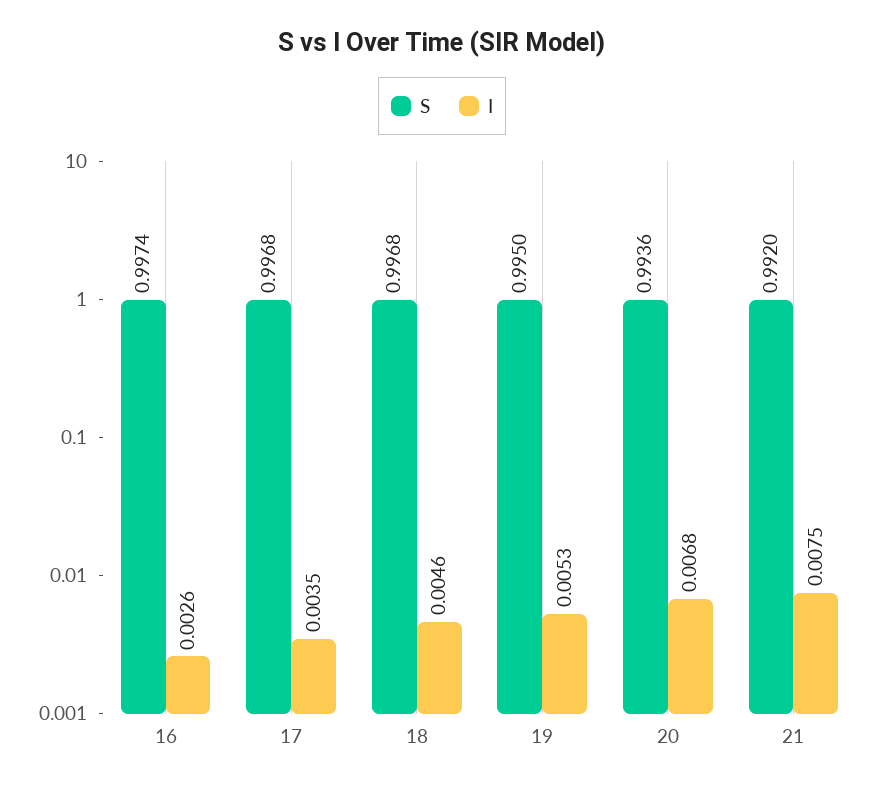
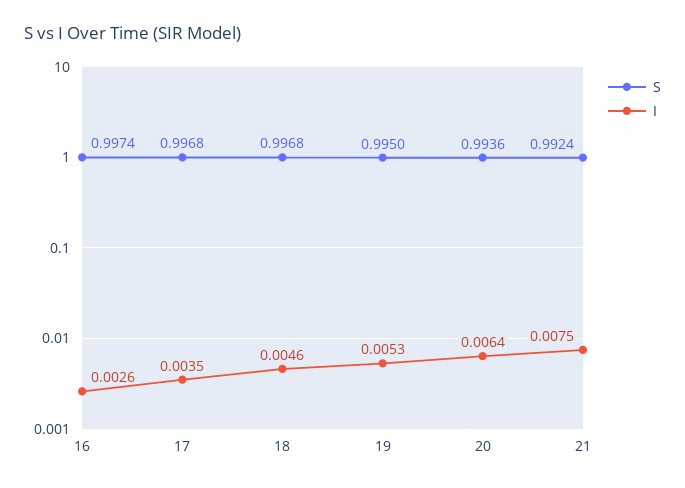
  {
    "S": {
      "16": 0.9974,
      "17": 0.9968,
      "18": 0.9968,
      "19": 0.995,
      "20": 0.9936,
-     "21": 0.992
+     "21": 0.9924
    },
    "I": {
      "16": 0.0026,
      "17": 0.0035,
      "18": 0.0046,
      "19": 0.0053,
-     "20": 0.0068,
+     "20": 0.0064,
      "21": 0.0075
    }
  }

